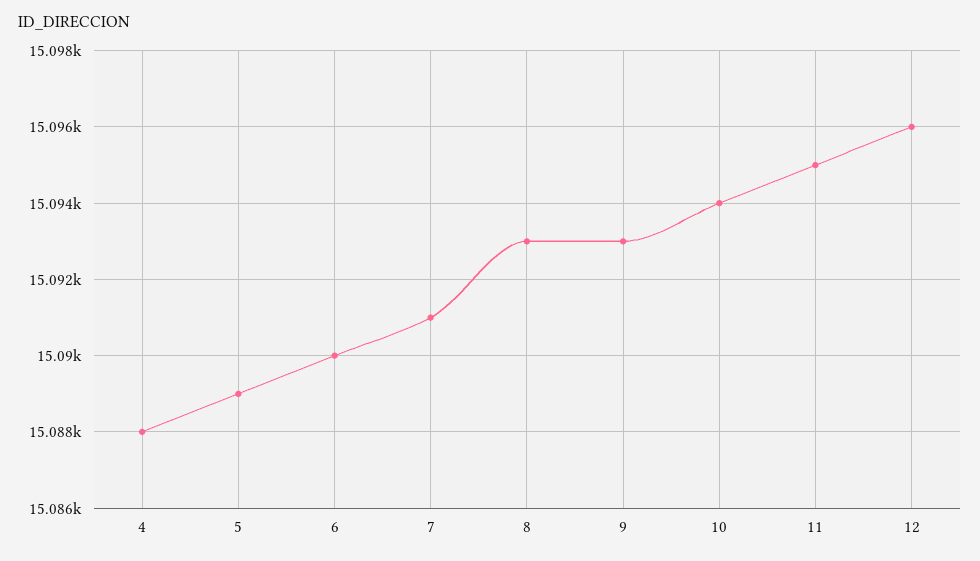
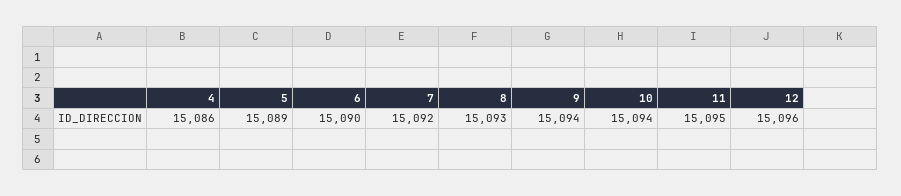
  {
-   "4": 15088,
+   "4": 15086,
    "5": 15089,
    "6": 15090,
-   "7": 15091,
+   "7": 15092,
    "8": 15093,
-   "9": 15093,
+   "9": 15094,
    "10": 15094,
    "11": 15095,
    "12": 15096
  }

